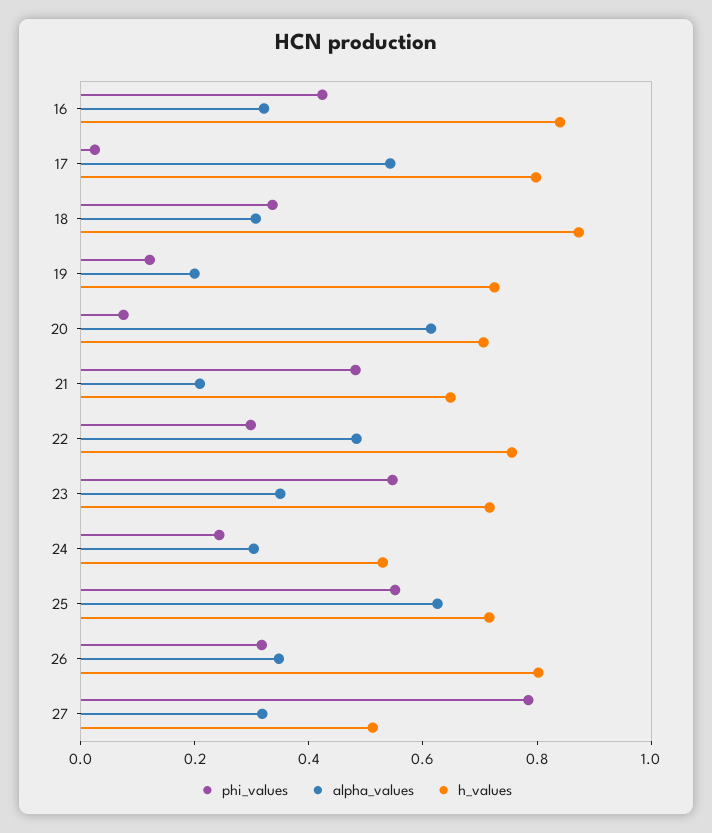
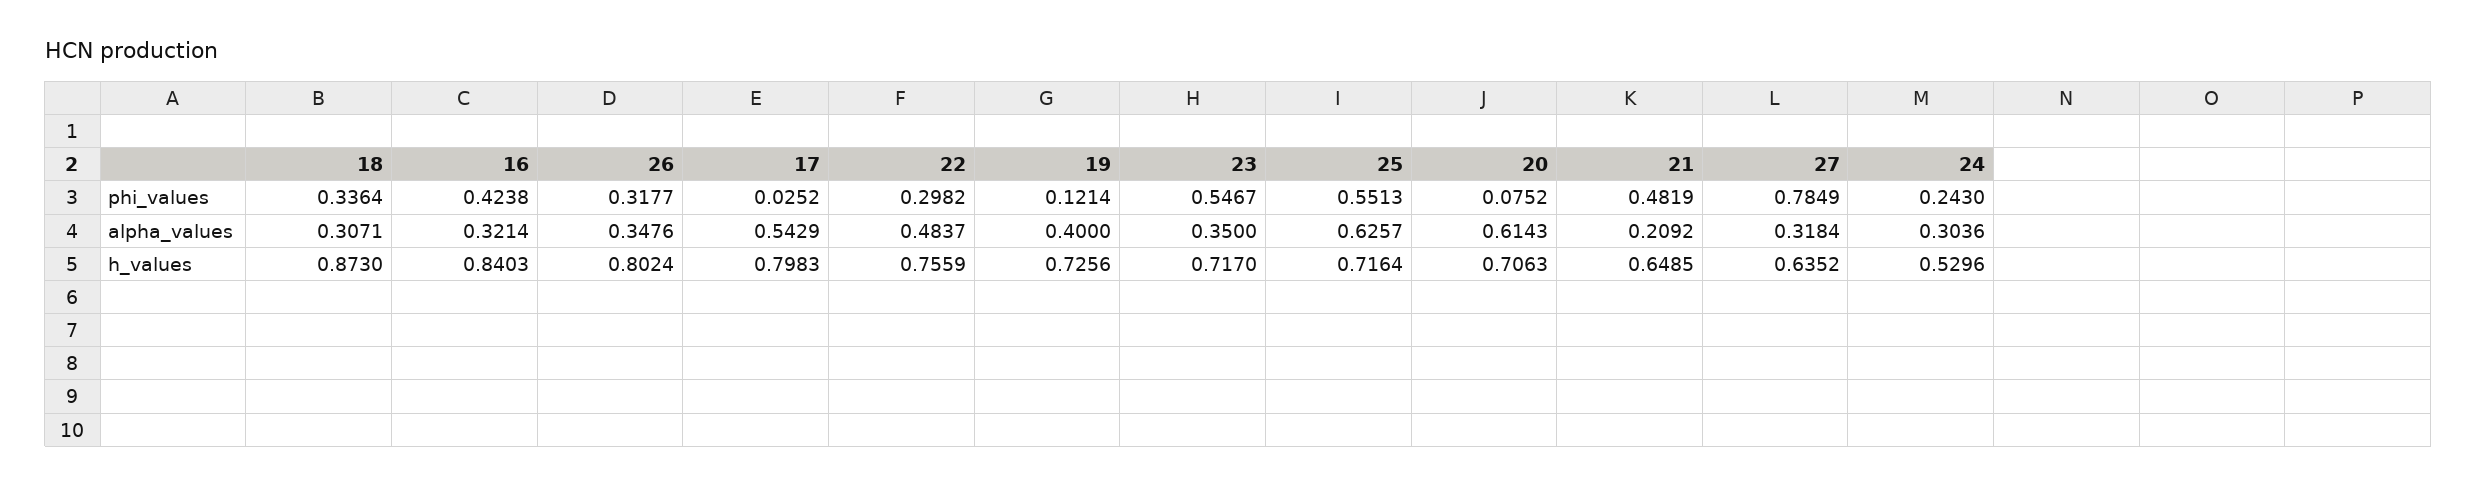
  {
    "phi_values": {
      "16": 0.4238,
      "17": 0.0252,
      "18": 0.3364,
      "19": 0.1214,
      "20": 0.0752,
      "21": 0.4819,
      "22": 0.2982,
      "23": 0.5467,
      "24": 0.243,
      "25": 0.5513,
      "26": 0.3177,
      "27": 0.7849
    },
    "alpha_values": {
      "16": 0.3214,
      "17": 0.5429,
      "18": 0.3071,
-     "19": 0.2,
+     "19": 0.4,
      "20": 0.6143,
      "21": 0.2092,
      "22": 0.4837,
      "23": 0.35,
      "24": 0.3036,
      "25": 0.6257,
      "26": 0.3476,
      "27": 0.3184
    },
    "h_values": {
      "16": 0.8403,
      "17": 0.7983,
      "18": 0.873,
      "19": 0.7256,
      "20": 0.7063,
      "21": 0.6485,
      "22": 0.7559,
      "23": 0.717,
      "24": 0.5296,
      "25": 0.7164,
      "26": 0.8024,
-     "27": 0.5
+     "27": 0.6352
    }
  }

